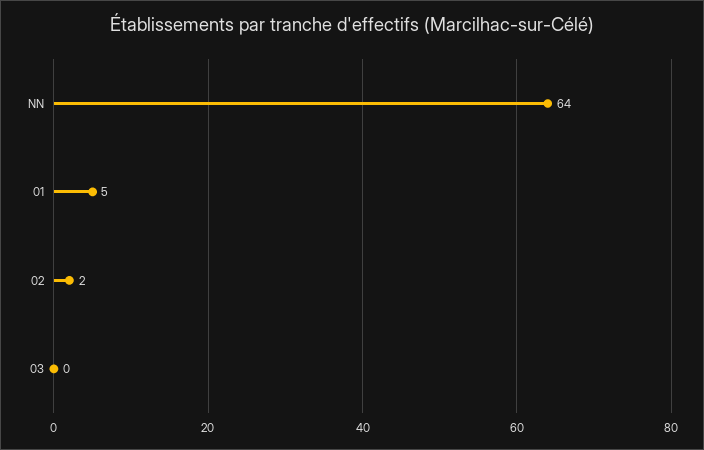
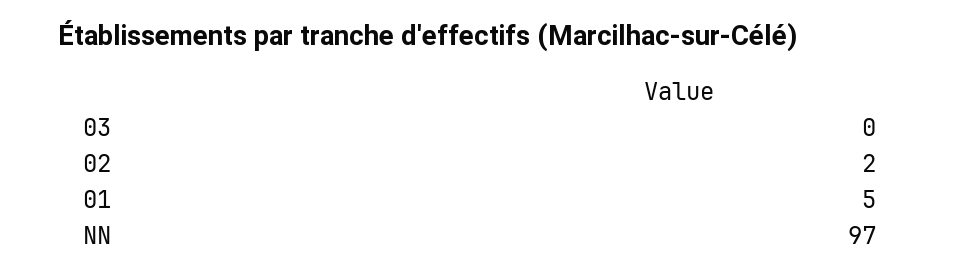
  {
-   "NN": 64,
+   "NN": 97,
    "01": 5,
    "02": 2,
    "03": 0
  }

